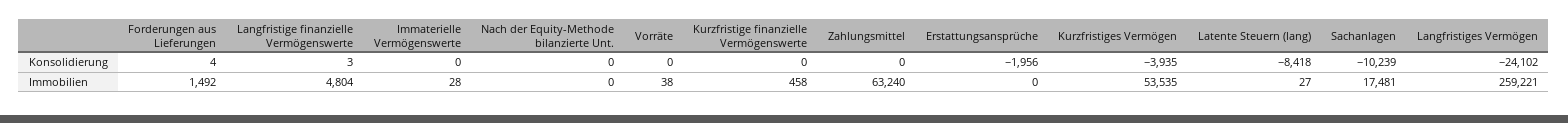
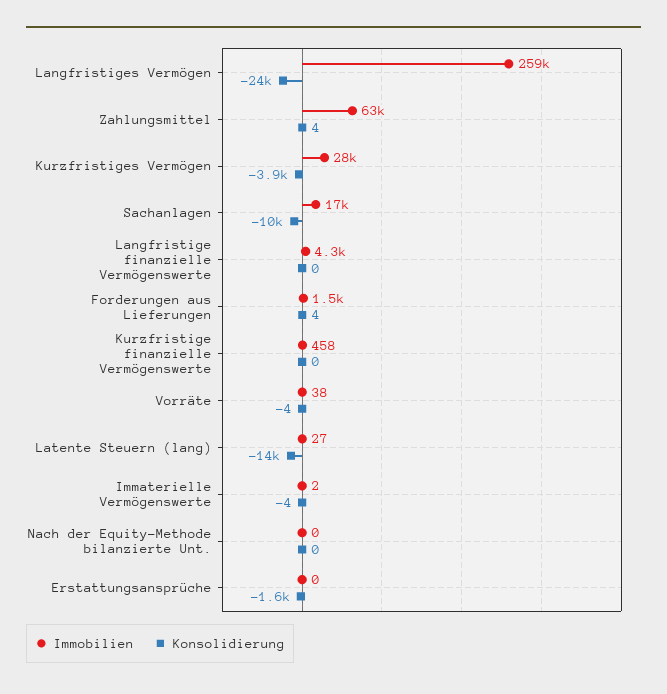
  {
    "Konsolidierung": {
      "Forderungen aus Lieferungen": 4,
-     "Langfristige finanzielle Vermögenswerte": 3,
+     "Langfristige finanzielle Vermögenswerte": 0,
-     "Immaterielle Vermögenswerte": 0,
+     "Immaterielle Vermögenswerte": -4,
      "Nach der Equity-Methode bilanzierte Unt.": 0,
-     "Vorräte": 0,
+     "Vorräte": -4,
      "Kurzfristige finanzielle Vermögenswerte": 0,
-     "Zahlungsmittel": 0,
+     "Zahlungsmittel": 4,
-     "Erstattungsansprüche": -1956,
+     "Erstattungsansprüche": -1600,
      "Kurzfristiges Vermögen": -3935,
-     "Latente Steuern (lang)": -8418,
+     "Latente Steuern (lang)": -14000,
      "Sachanlagen": -10239,
      "Langfristiges Vermögen": -24102
    },
    "Immobilien": {
      "Forderungen aus Lieferungen": 1492,
-     "Langfristige finanzielle Vermögenswerte": 4804,
+     "Langfristige finanzielle Vermögenswerte": 4300,
-     "Immaterielle Vermögenswerte": 28,
+     "Immaterielle Vermögenswerte": 2,
      "Nach der Equity-Methode bilanzierte Unt.": 0,
      "Vorräte": 38,
      "Kurzfristige finanzielle Vermögenswerte": 458,
      "Zahlungsmittel": 63240,
      "Erstattungsansprüche": 0,
-     "Kurzfristiges Vermögen": 53535,
+     "Kurzfristiges Vermögen": 28000,
      "Latente Steuern (lang)": 27,
      "Sachanlagen": 17481,
      "Langfristiges Vermögen": 259221
    }
  }

